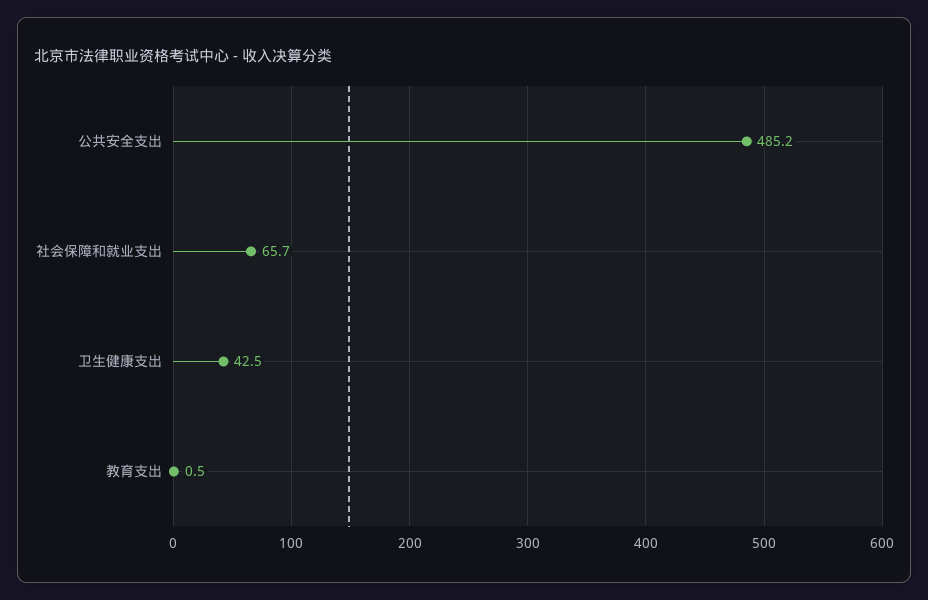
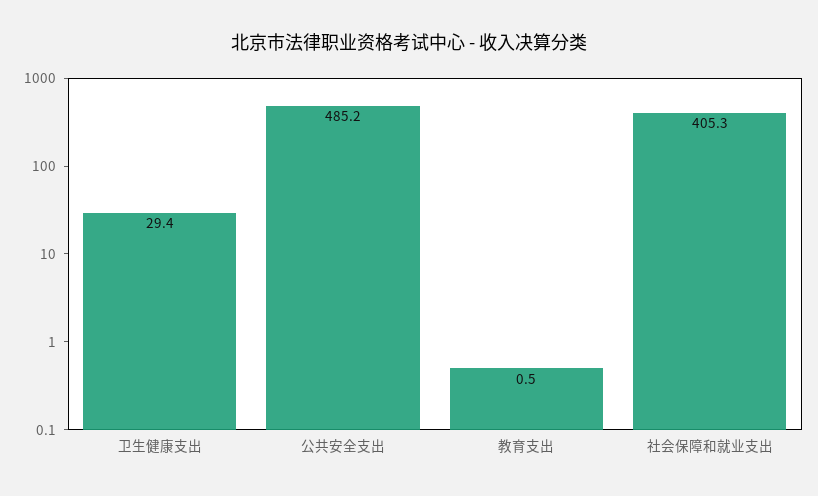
  {
    "公共安全支出": 485.2,
-   "社会保障和就业支出": 65.7,
+   "社会保障和就业支出": 405.3,
-   "卫生健康支出": 42.5,
+   "卫生健康支出": 29.4,
    "教育支出": 0.5
  }

